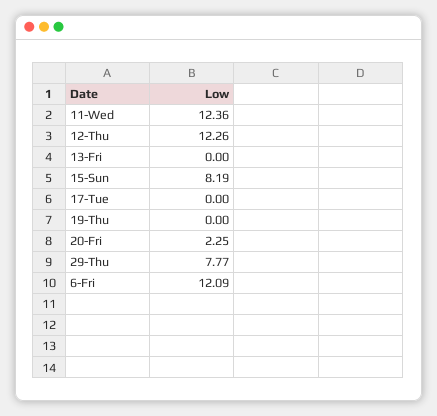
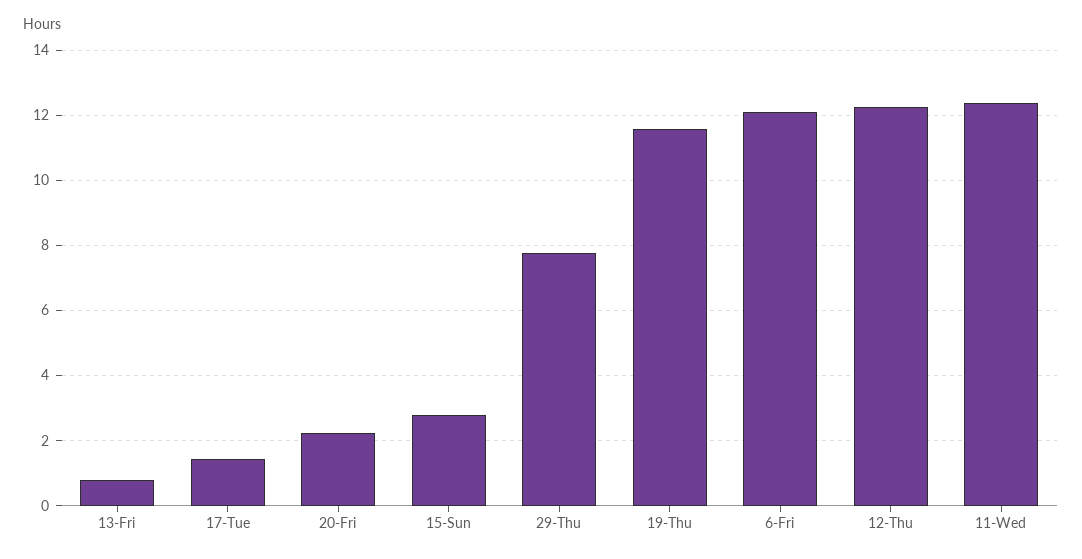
  {
    "11-Wed": 12.36,
    "12-Thu": 12.26,
-   "13-Fri": 0,
+   "13-Fri": 0.8,
-   "15-Sun": 8.19,
+   "15-Sun": 2.8,
-   "17-Tue": 0,
+   "17-Tue": 1.4,
-   "19-Thu": 0,
+   "19-Thu": 11.6,
    "20-Fri": 2.25,
    "29-Thu": 7.77,
    "6-Fri": 12.09
  }

